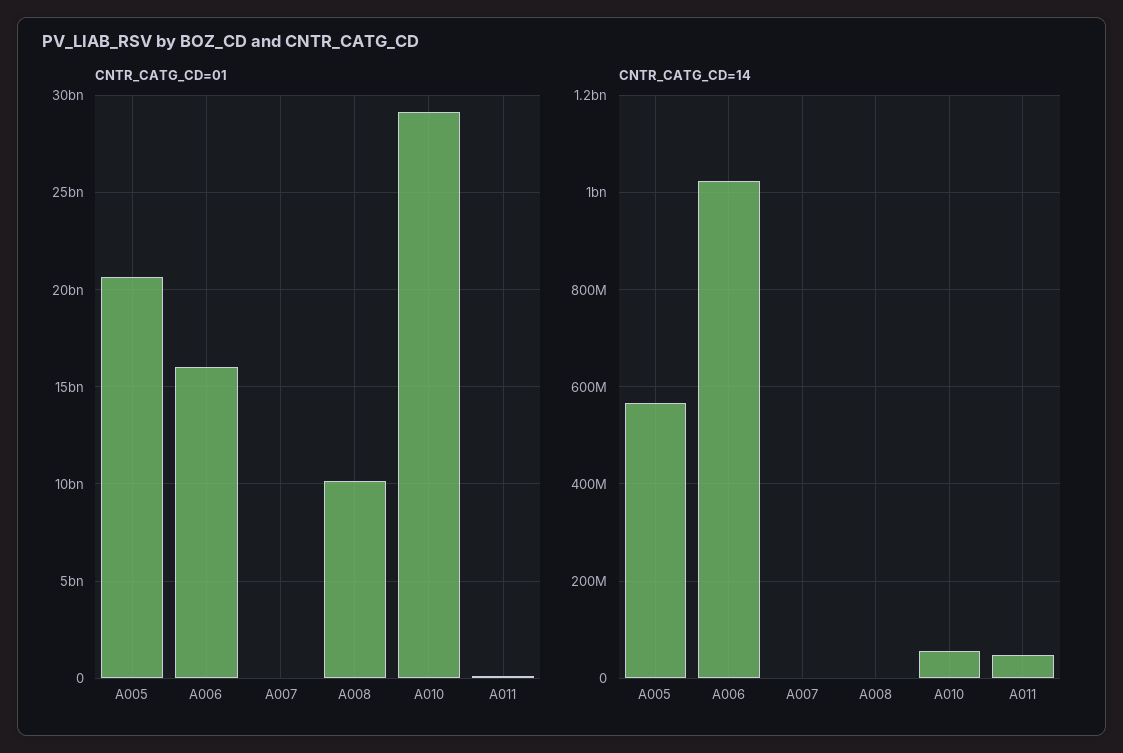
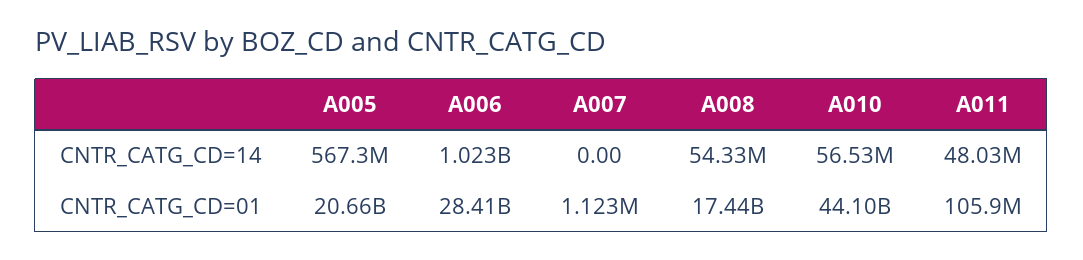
  {
    "CNTR_CATG_CD=01": {
      "A005": 20660000000,
-     "A006": 16000000000,
+     "A006": 28410000000,
      "A007": 1123000,
-     "A008": 10000000000,
+     "A008": 17440000000,
-     "A010": 29000000000,
+     "A010": 44100000000,
      "A011": 105900000
    },
    "CNTR_CATG_CD=14": {
      "A005": 567300000,
      "A006": 1023000000,
      "A007": 0,
-     "A008": 0,
+     "A008": 54330000,
      "A010": 56530000,
      "A011": 48030000
    }
  }

